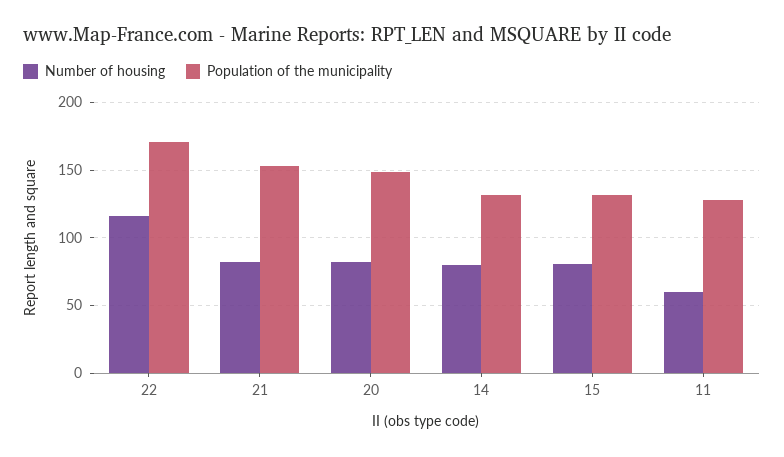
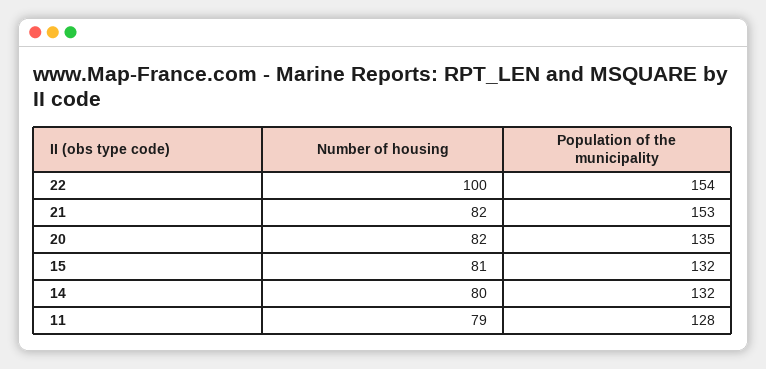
  {
    "Number of housing": {
-     "22": 115,
+     "22": 100,
      "21": 82,
      "20": 82,
      "14": 80,
      "15": 81,
-     "11": 60
+     "11": 79
    },
    "Population of the municipality": {
-     "22": 170,
+     "22": 154,
      "21": 153,
-     "20": 150,
+     "20": 135,
      "14": 132,
      "15": 132,
      "11": 128
    }
  }

